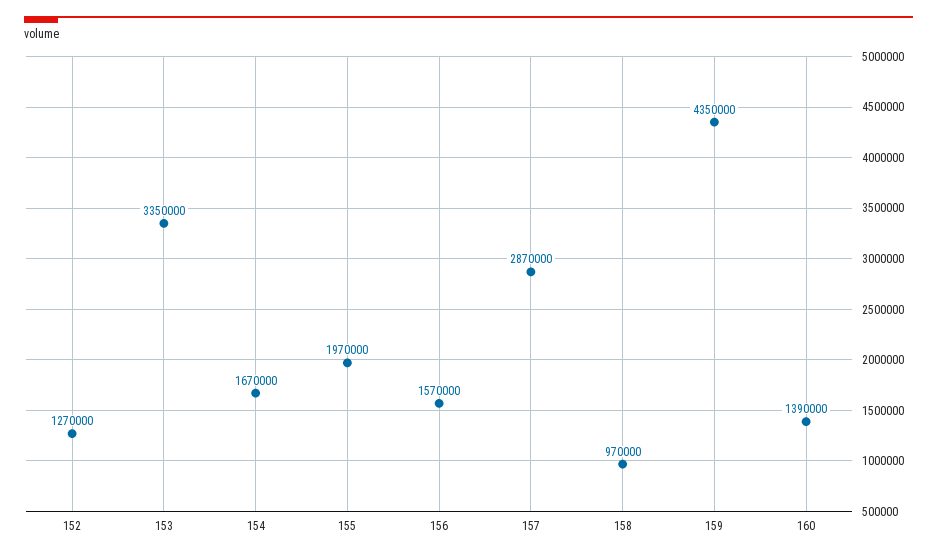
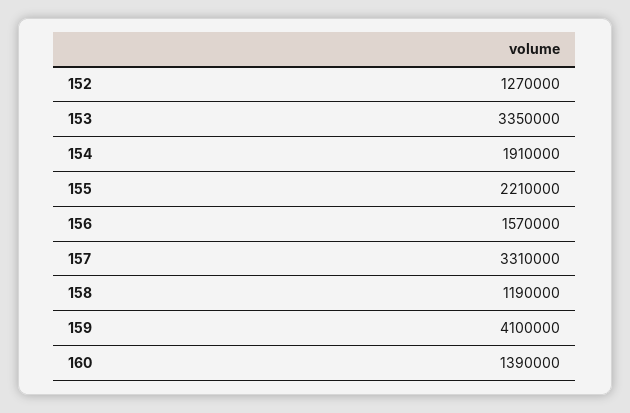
  {
    "152": 1270000,
    "153": 3350000,
-   "154": 1670000,
+   "154": 1910000,
-   "155": 1970000,
+   "155": 2210000,
    "156": 1570000,
-   "157": 2870000,
+   "157": 3310000,
-   "158": 970000,
+   "158": 1190000,
-   "159": 4350000,
+   "159": 4100000,
    "160": 1390000
  }

